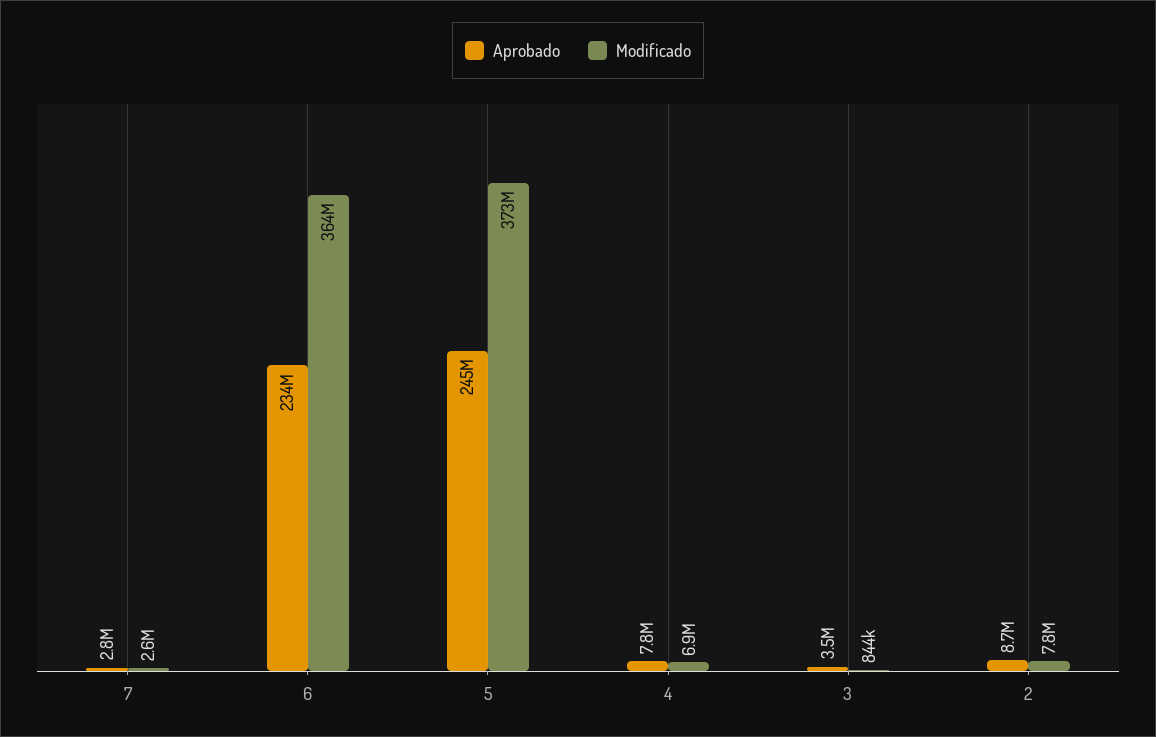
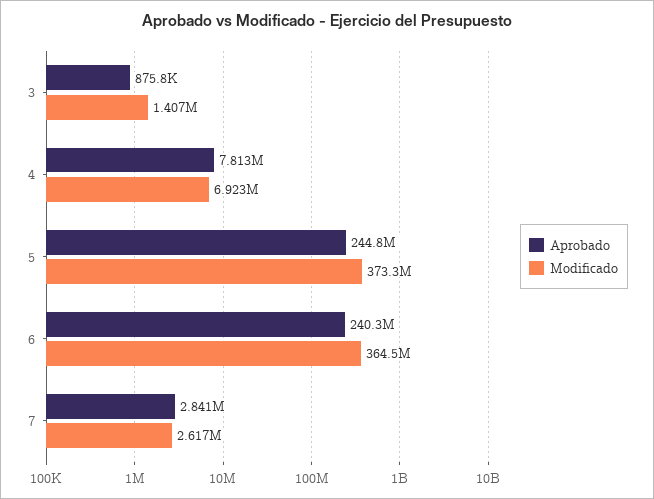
  {
    "Aprobado": {
      "7": 2841000,
-     "6": 234000000,
+     "6": 240300000,
      "5": 244800000,
      "4": 7813000,
-     "3": 3500000,
+     "3": 875800
-     "2": 8700000
    },
    "Modificado": {
      "7": 2617000,
      "6": 364500000,
      "5": 373300000,
      "4": 6923000,
-     "3": 844000,
+     "3": 1407000
-     "2": 7800000
    }
  }

